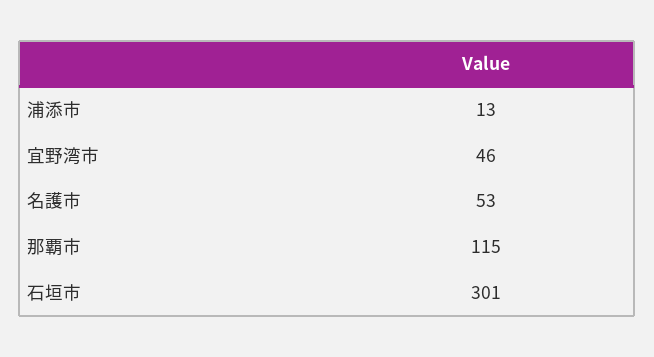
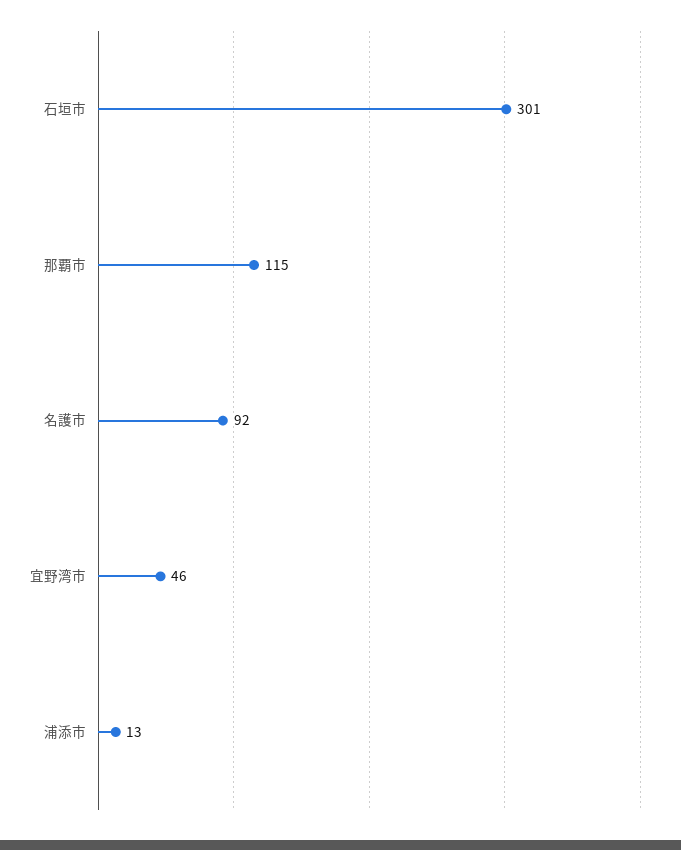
  {
    "浦添市": 13,
    "宜野湾市": 46,
-   "名護市": 53,
+   "名護市": 92,
    "那覇市": 115,
    "石垣市": 301
  }

